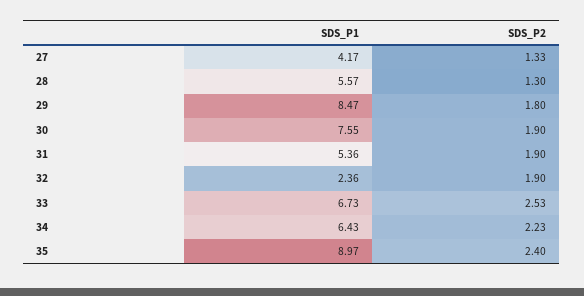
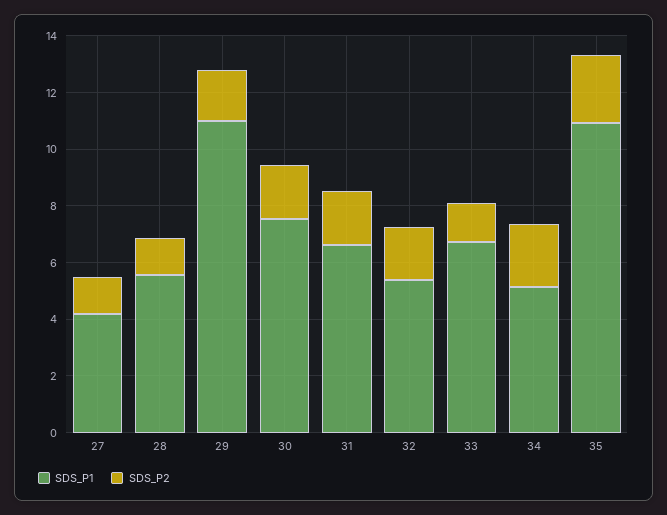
  {
    "SDS_P1": {
      "27": 4.17,
      "28": 5.57,
-     "29": 8.47,
+     "29": 11,
      "30": 7.55,
-     "31": 5.36,
+     "31": 6.5,
-     "32": 2.36,
+     "32": 5.5,
      "33": 6.73,
-     "34": 6.43,
+     "34": 5,
-     "35": 8.97
+     "35": 11
    },
    "SDS_P2": {
      "27": 1.33,
      "28": 1.3,
      "29": 1.8,
      "30": 1.9,
      "31": 1.9,
      "32": 1.9,
-     "33": 2.53,
+     "33": 1.5,
      "34": 2.23,
      "35": 2.4
    }
  }

